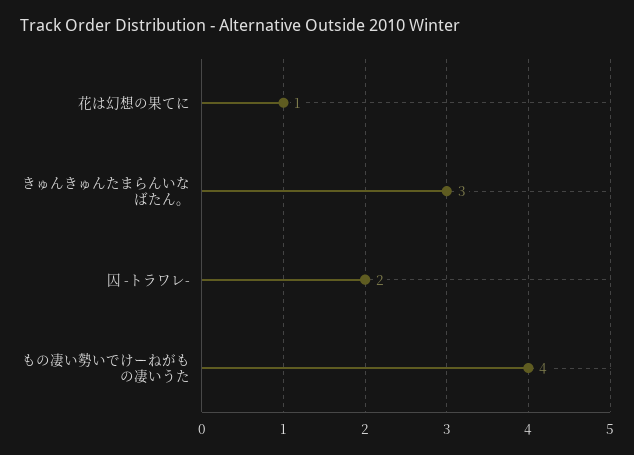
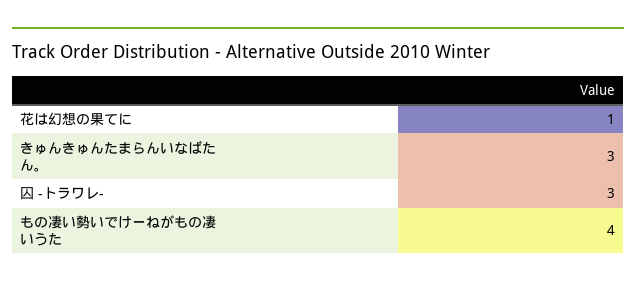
  {
    "花は幻想の果てに": 1,
    "きゅんきゅんたまらんいなばたん。": 3,
-   "囚 -トラワレ-": 2,
+   "囚 -トラワレ-": 3,
    "もの凄い勢いでけーねがもの凄いうた": 4
  }

